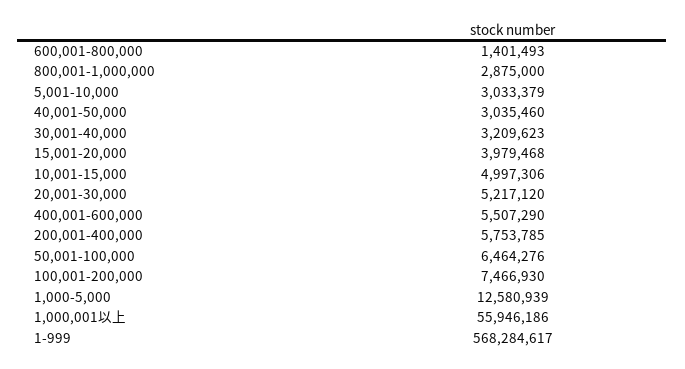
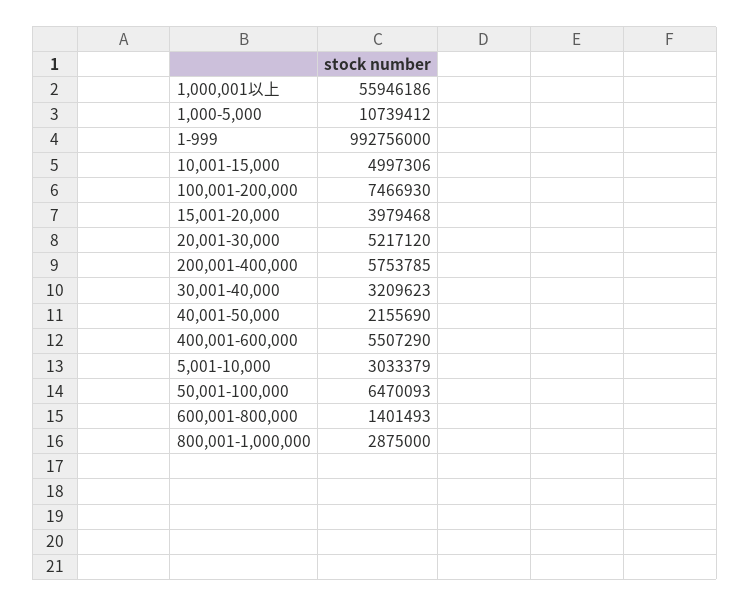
  {
    "600,001-800,000": 1401493,
    "800,001-1,000,000": 2875000,
    "5,001-10,000": 3033379,
-   "40,001-50,000": 3035460,
+   "40,001-50,000": 2155690,
    "30,001-40,000": 3209623,
    "15,001-20,000": 3979468,
    "10,001-15,000": 4997306,
    "20,001-30,000": 5217120,
    "400,001-600,000": 5507290,
    "200,001-400,000": 5753785,
-   "50,001-100,000": 6464276,
+   "50,001-100,000": 6470093,
    "100,001-200,000": 7466930,
-   "1,000-5,000": 12580939,
+   "1,000-5,000": 10739412,
    "1,000,001以上": 55946186,
-   "1-999": 568284617
+   "1-999": 992756000
  }

